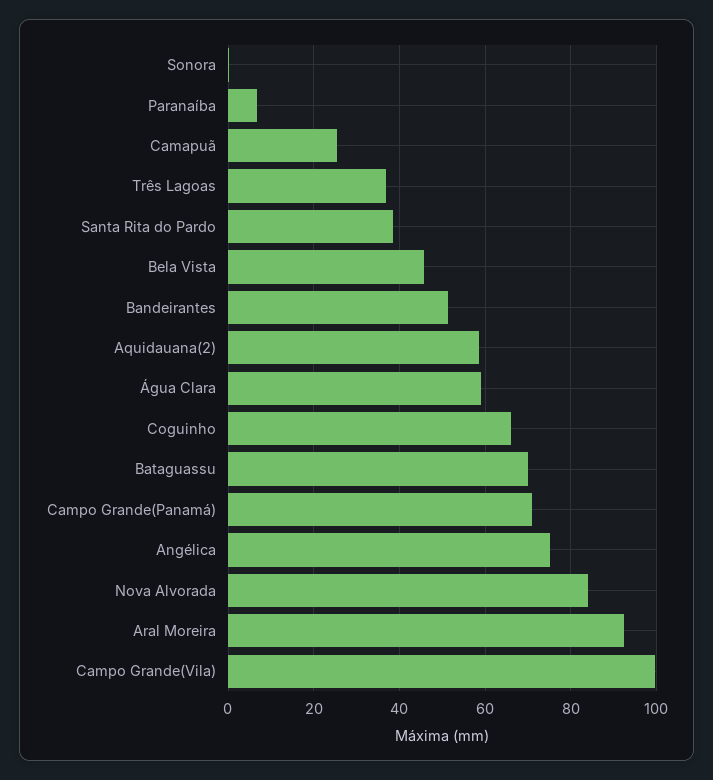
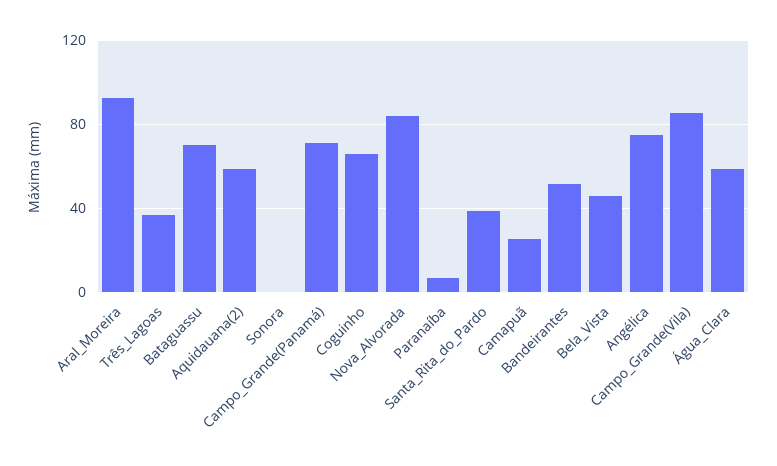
  {
    "Sonora": 0,
    "Paranaíba": 6,
    "Camapuã": 26,
    "Três Lagoas": 36,
    "Santa Rita do Pardo": 38,
    "Bela Vista": 46,
    "Bandeirantes": 52,
    "Aquidauana(2)": 58,
    "Água Clara": 60,
    "Coguinho": 66,
    "Bataguassu": 70,
    "Campo Grande(Panamá)": 72,
    "Angélica": 76,
    "Nova Alvorada": 84,
    "Aral Moreira": 92,
-   "Campo Grande(Vila)": 100
+   "Campo Grande(Vila)": 85
  }

